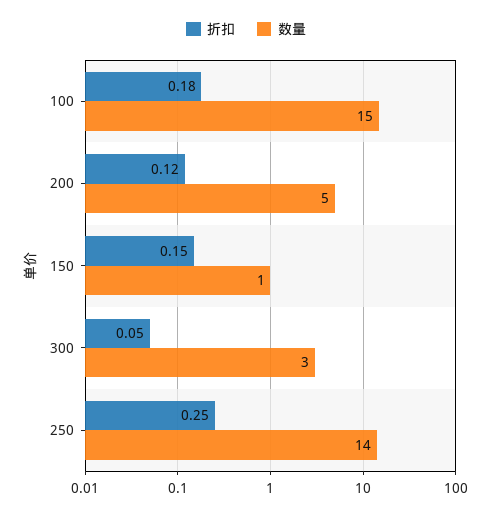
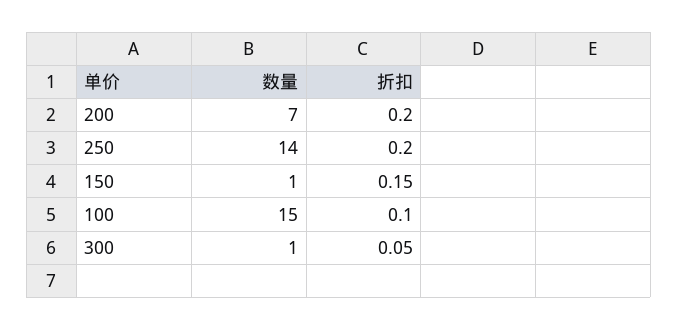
  {
    "折扣": {
-     "100": 0.18,
+     "100": 0.1,
-     "200": 0.12,
+     "200": 0.2,
      "150": 0.15,
      "300": 0.05,
-     "250": 0.25
+     "250": 0.2
    },
    "数量": {
      "100": 15,
-     "200": 5,
+     "200": 7,
      "150": 1,
-     "300": 3,
+     "300": 1,
      "250": 14
    }
  }

